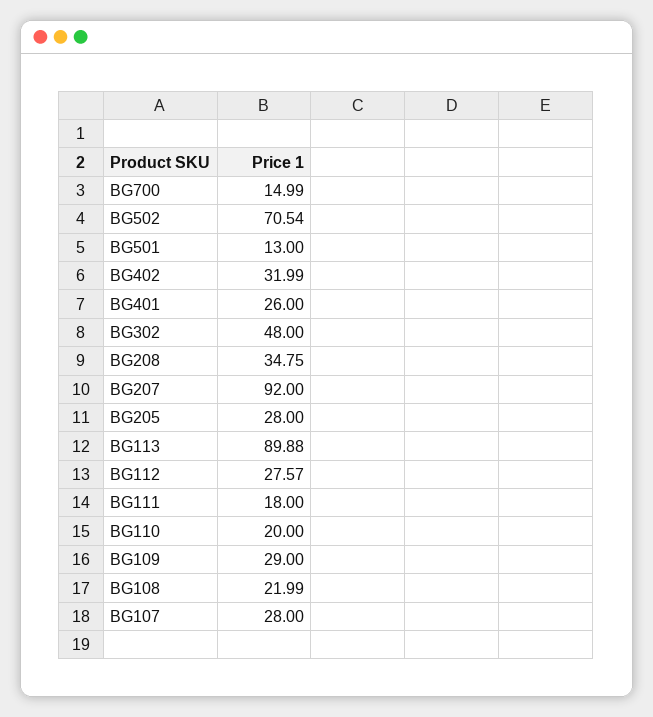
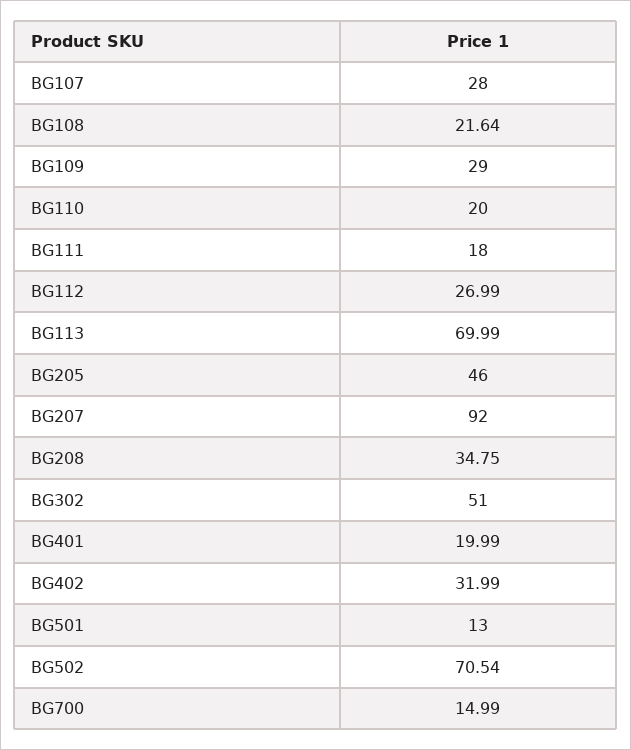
  {
    "BG700": 14.99,
    "BG502": 70.54,
    "BG501": 13,
    "BG402": 31.99,
-   "BG401": 26,
+   "BG401": 19.99,
-   "BG302": 48,
+   "BG302": 51,
    "BG208": 34.75,
    "BG207": 92,
-   "BG205": 28,
+   "BG205": 46,
-   "BG113": 89.88,
+   "BG113": 69.99,
-   "BG112": 27.57,
+   "BG112": 26.99,
    "BG111": 18,
    "BG110": 20,
    "BG109": 29,
-   "BG108": 21.99,
+   "BG108": 21.64,
    "BG107": 28
  }

